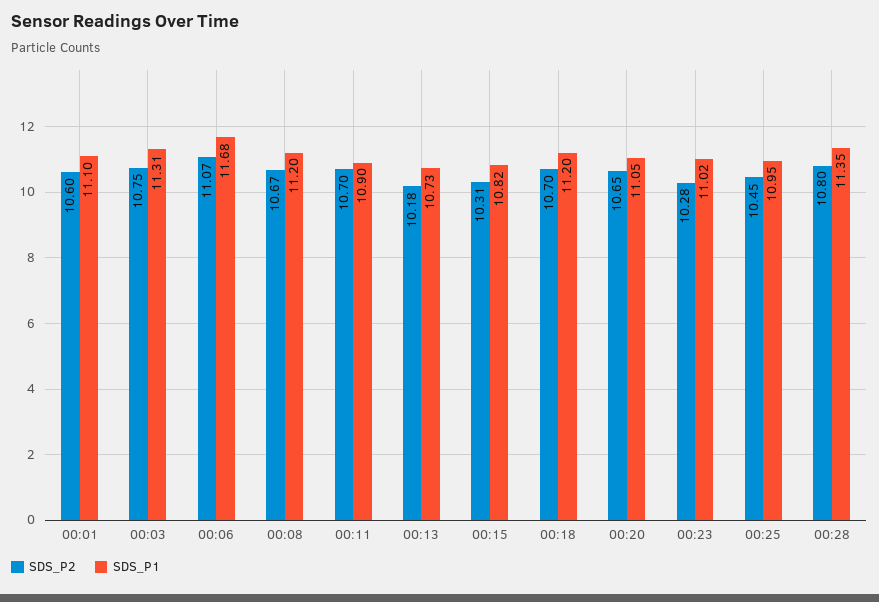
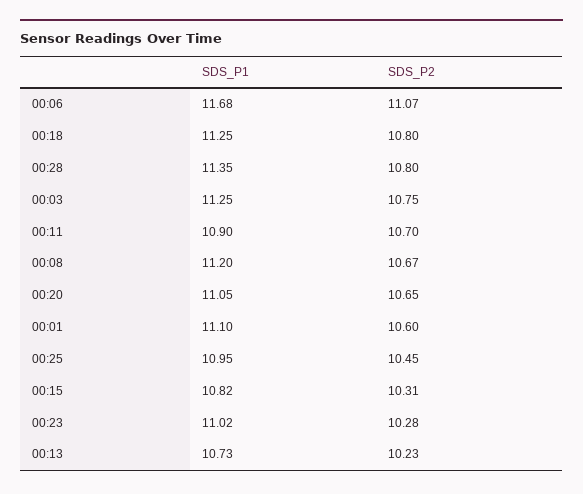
  {
    "SDS_P2": {
      "00:01": 10.6,
      "00:03": 10.75,
      "00:06": 11.07,
      "00:08": 10.67,
      "00:11": 10.7,
-     "00:13": 10.18,
+     "00:13": 10.23,
      "00:15": 10.31,
-     "00:18": 10.7,
+     "00:18": 10.8,
      "00:20": 10.65,
      "00:23": 10.28,
      "00:25": 10.45,
      "00:28": 10.8
    },
    "SDS_P1": {
      "00:01": 11.1,
-     "00:03": 11.31,
+     "00:03": 11.25,
      "00:06": 11.68,
      "00:08": 11.2,
      "00:11": 10.9,
      "00:13": 10.73,
      "00:15": 10.82,
-     "00:18": 11.2,
+     "00:18": 11.25,
      "00:20": 11.05,
      "00:23": 11.02,
      "00:25": 10.95,
      "00:28": 11.35
    }
  }

